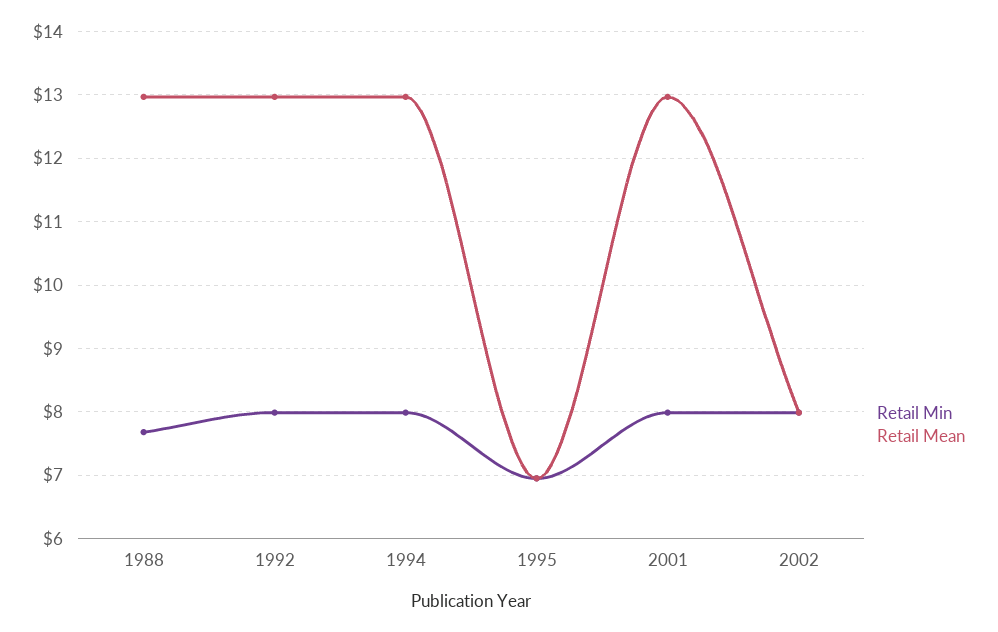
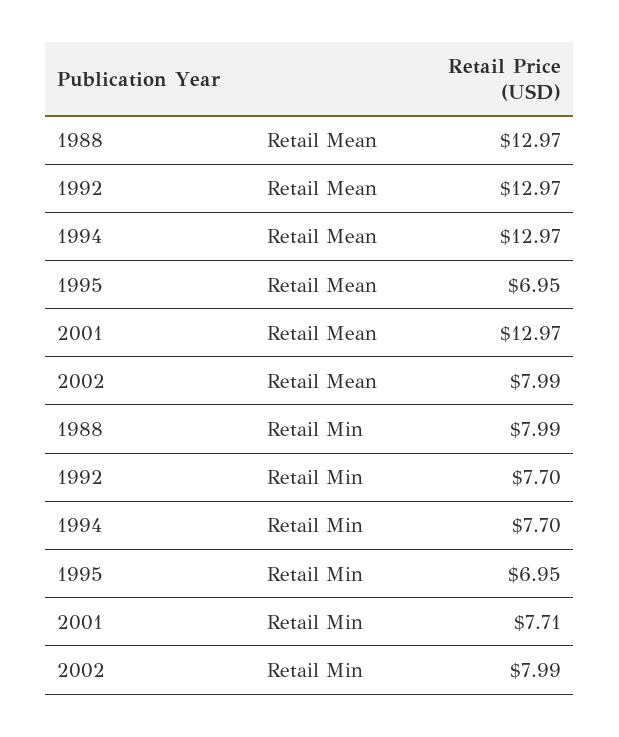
  {
    "Retail Min": {
-     "1988": 7.7,
+     "1988": 7.99,
-     "1992": 8,
+     "1992": 7.7,
-     "1994": 8,
+     "1994": 7.7,
      "1995": 6.95,
-     "2001": 8,
+     "2001": 7.71,
      "2002": 7.99
    },
    "Retail Mean": {
      "1988": 12.97,
      "1992": 12.97,
      "1994": 12.97,
      "1995": 6.95,
      "2001": 12.97,
      "2002": 7.99
    }
  }

